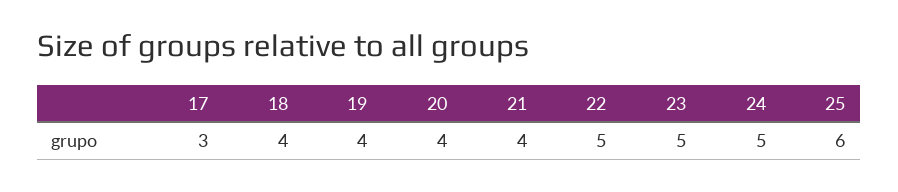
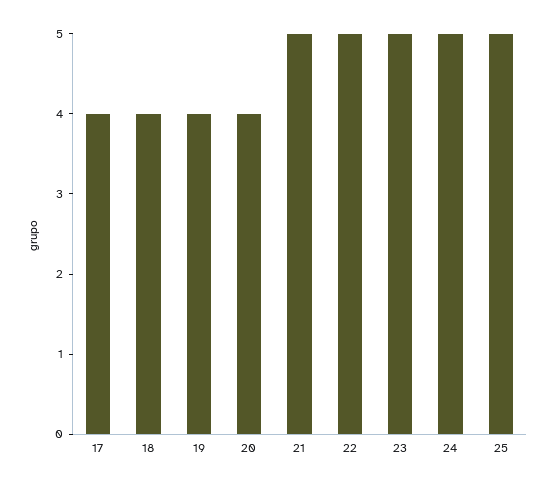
  {
-   "17": 3,
+   "17": 4,
    "18": 4,
    "19": 4,
    "20": 4,
-   "21": 4,
+   "21": 5,
    "22": 5,
    "23": 5,
    "24": 5,
-   "25": 6
+   "25": 5
  }

